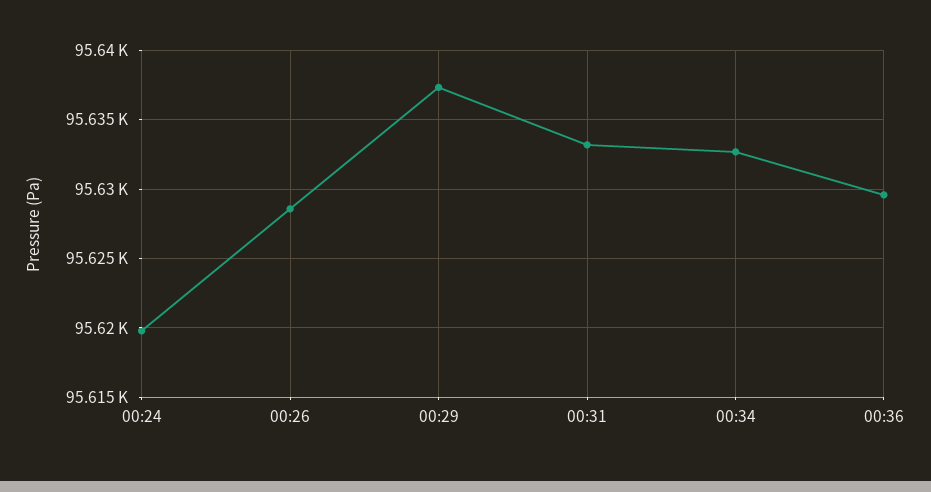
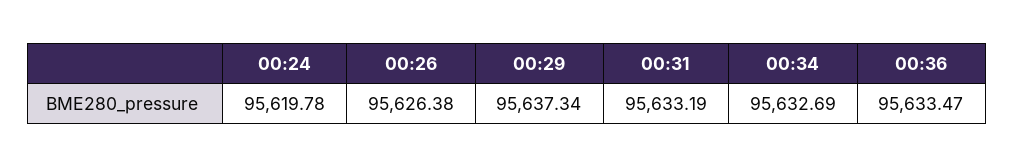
  {
    "00:24": 95619.78,
-   "00:26": 95628.5,
+   "00:26": 95626.38,
    "00:29": 95637.34,
    "00:31": 95633.19,
    "00:34": 95632.69,
-   "00:36": 95629.5
+   "00:36": 95633.47
  }

